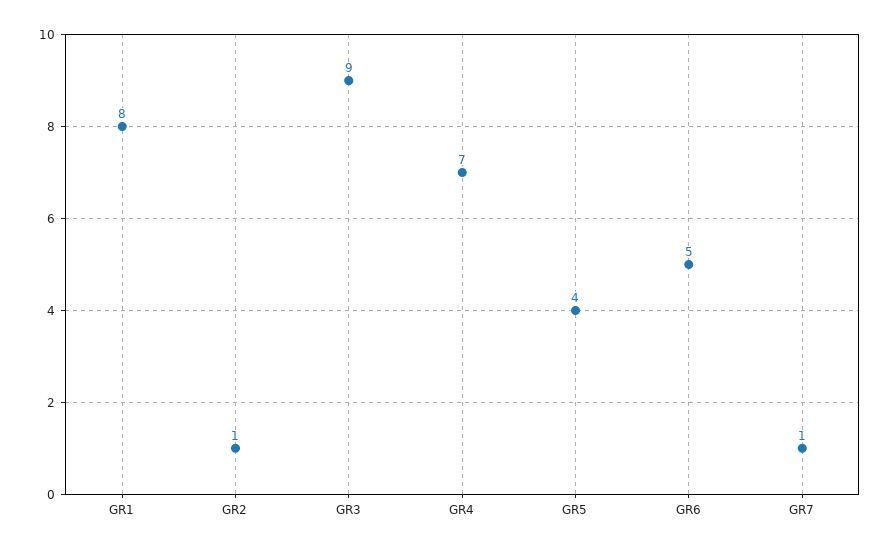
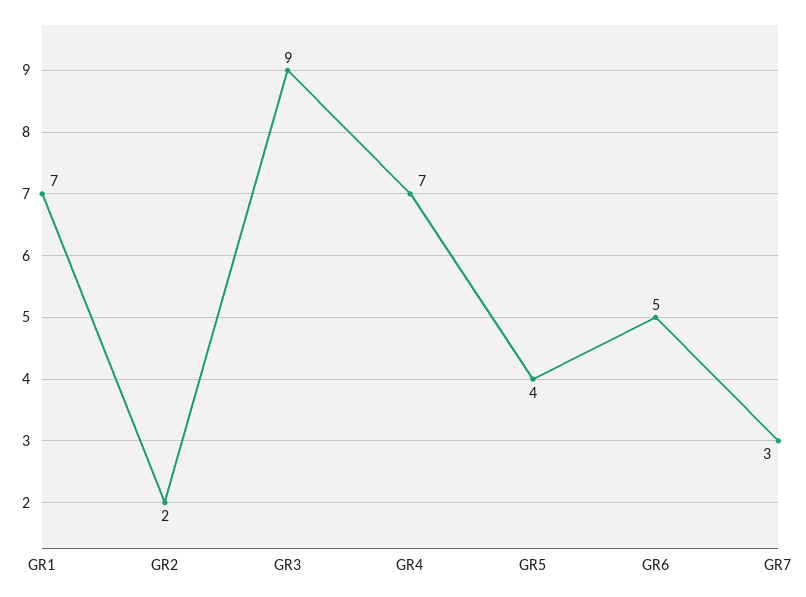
  {
-   "GR1": 8,
+   "GR1": 7,
-   "GR2": 1,
+   "GR2": 2,
    "GR3": 9,
    "GR4": 7,
    "GR5": 4,
    "GR6": 5,
-   "GR7": 1
+   "GR7": 3
  }

